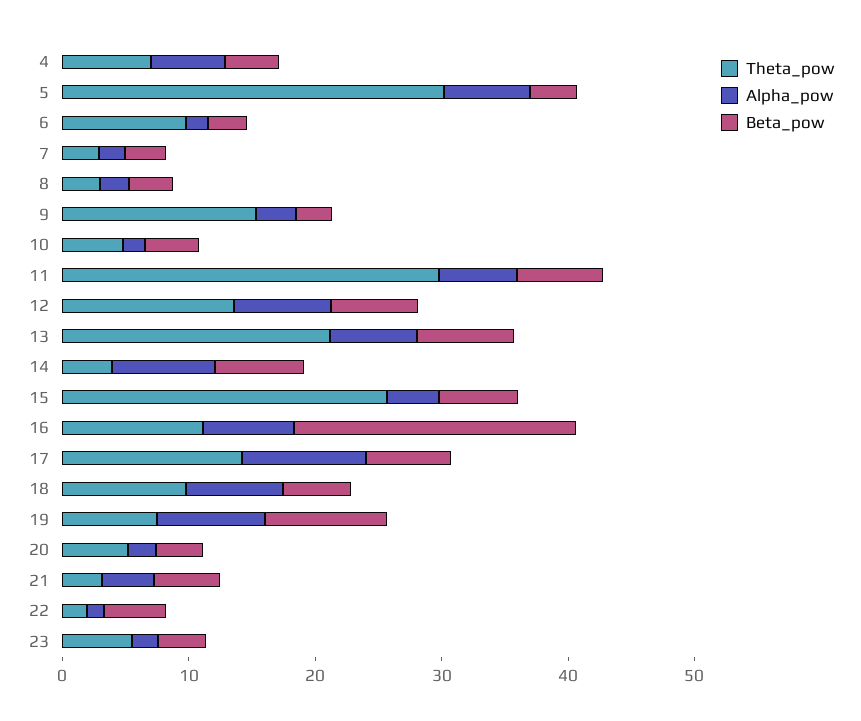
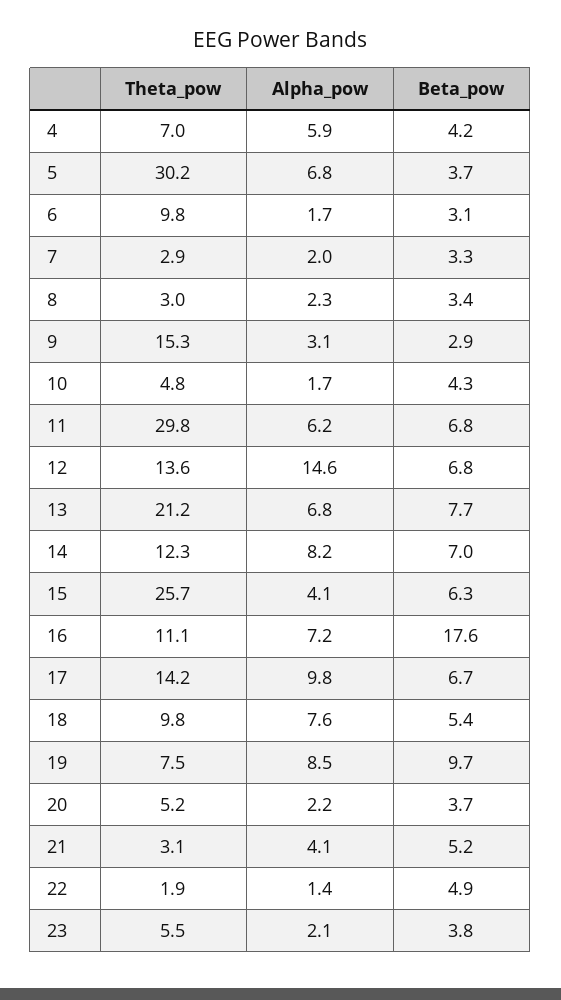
  {
    "Theta_pow": {
      "4": 7,
      "5": 30.2,
      "6": 9.8,
      "7": 2.9,
      "8": 3,
      "9": 15.3,
      "10": 4.8,
      "11": 29.8,
      "12": 13.6,
      "13": 21.2,
-     "14": 4,
+     "14": 12.3,
      "15": 25.7,
      "16": 11.1,
      "17": 14.2,
      "18": 9.8,
      "19": 7.5,
      "20": 5.2,
      "21": 3.1,
      "22": 1.9,
      "23": 5.5
    },
    "Alpha_pow": {
      "4": 5.9,
      "5": 6.8,
      "6": 1.7,
      "7": 2,
      "8": 2.3,
      "9": 3.1,
      "10": 1.7,
      "11": 6.2,
-     "12": 8,
+     "12": 14.6,
      "13": 6.8,
      "14": 8.2,
      "15": 4.1,
      "16": 7.2,
      "17": 9.8,
      "18": 7.6,
      "19": 8.5,
      "20": 2.2,
      "21": 4.1,
      "22": 1.4,
      "23": 2.1
    },
    "Beta_pow": {
      "4": 4.2,
      "5": 3.7,
      "6": 3.1,
      "7": 3.3,
      "8": 3.4,
      "9": 2.9,
      "10": 4.3,
      "11": 6.8,
      "12": 6.8,
      "13": 7.7,
      "14": 7,
      "15": 6.3,
-     "16": 22,
+     "16": 17.6,
      "17": 6.7,
      "18": 5.4,
      "19": 9.7,
      "20": 3.7,
      "21": 5.2,
      "22": 4.9,
      "23": 3.8
    }
  }

